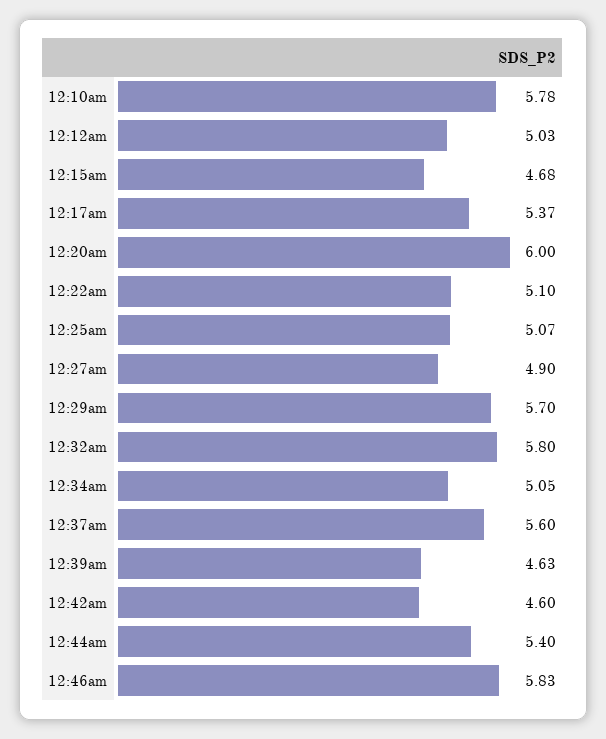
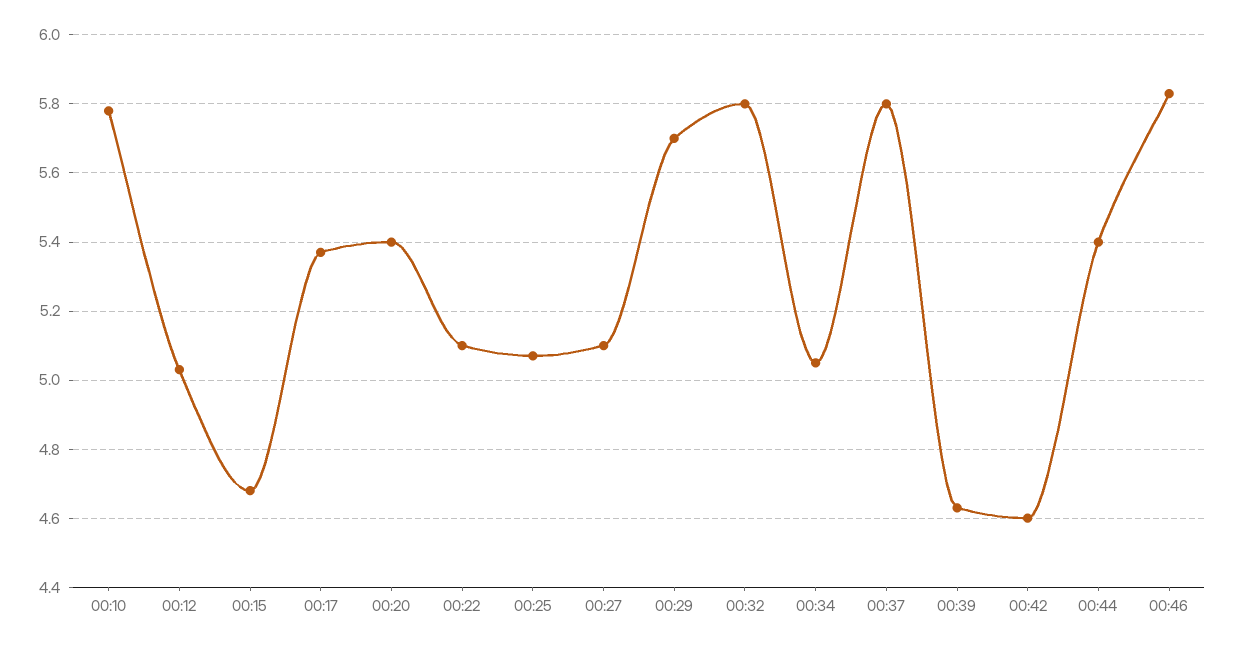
  {
    "12:10am": 5.78,
    "12:12am": 5.03,
    "12:15am": 4.68,
    "12:17am": 5.37,
-   "12:20am": 6,
+   "12:20am": 5.4,
    "12:22am": 5.1,
    "12:25am": 5.07,
-   "12:27am": 4.9,
+   "12:27am": 5.1,
    "12:29am": 5.7,
    "12:32am": 5.8,
    "12:34am": 5.05,
-   "12:37am": 5.6,
+   "12:37am": 5.8,
    "12:39am": 4.63,
    "12:42am": 4.6,
    "12:44am": 5.4,
    "12:46am": 5.83
  }

